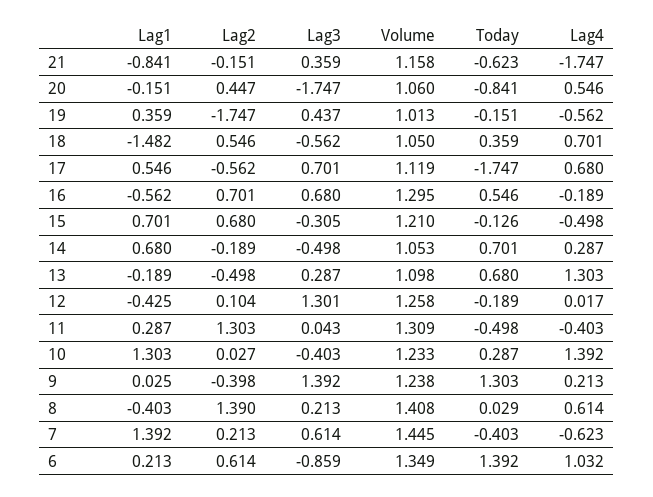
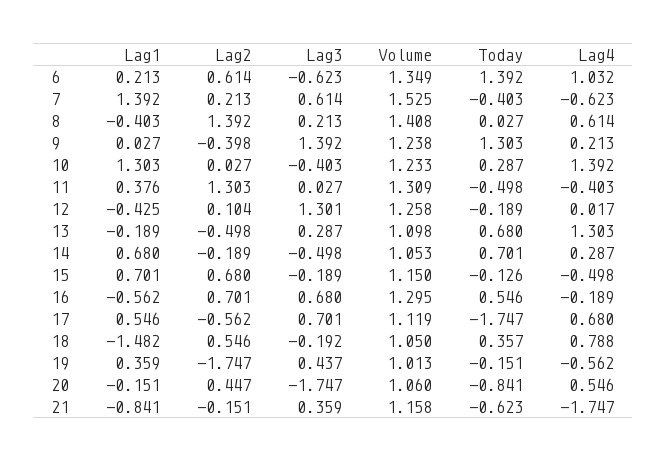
  {
    "Lag1": {
      "21": -0.841,
      "20": -0.151,
      "19": 0.359,
      "18": -1.482,
      "17": 0.546,
      "16": -0.562,
      "15": 0.701,
      "14": 0.68,
      "13": -0.189,
      "12": -0.425,
-     "11": 0.287,
+     "11": 0.376,
      "10": 1.303,
-     "9": 0.025,
+     "9": 0.027,
      "8": -0.403,
      "7": 1.392,
      "6": 0.213
    },
    "Lag2": {
      "21": -0.151,
      "20": 0.447,
      "19": -1.747,
      "18": 0.546,
      "17": -0.562,
      "16": 0.701,
      "15": 0.68,
      "14": -0.189,
      "13": -0.498,
      "12": 0.104,
      "11": 1.303,
      "10": 0.027,
      "9": -0.398,
-     "8": 1.39,
+     "8": 1.392,
      "7": 0.213,
      "6": 0.614
    },
    "Lag3": {
      "21": 0.359,
      "20": -1.747,
      "19": 0.437,
-     "18": -0.562,
+     "18": -0.192,
      "17": 0.701,
      "16": 0.68,
-     "15": -0.305,
+     "15": -0.189,
      "14": -0.498,
      "13": 0.287,
      "12": 1.301,
-     "11": 0.043,
+     "11": 0.027,
      "10": -0.403,
      "9": 1.392,
      "8": 0.213,
      "7": 0.614,
-     "6": -0.859
+     "6": -0.623
    },
    "Volume": {
      "21": 1.158,
      "20": 1.06,
      "19": 1.013,
      "18": 1.05,
      "17": 1.119,
      "16": 1.295,
-     "15": 1.21,
+     "15": 1.15,
      "14": 1.053,
      "13": 1.098,
      "12": 1.258,
      "11": 1.309,
      "10": 1.233,
      "9": 1.238,
      "8": 1.408,
-     "7": 1.445,
+     "7": 1.525,
      "6": 1.349
    },
    "Today": {
      "21": -0.623,
      "20": -0.841,
      "19": -0.151,
-     "18": 0.359,
+     "18": 0.357,
      "17": -1.747,
      "16": 0.546,
      "15": -0.126,
      "14": 0.701,
      "13": 0.68,
      "12": -0.189,
      "11": -0.498,
      "10": 0.287,
      "9": 1.303,
-     "8": 0.029,
+     "8": 0.027,
      "7": -0.403,
      "6": 1.392
    },
    "Lag4": {
      "21": -1.747,
      "20": 0.546,
      "19": -0.562,
-     "18": 0.701,
+     "18": 0.788,
      "17": 0.68,
      "16": -0.189,
      "15": -0.498,
      "14": 0.287,
      "13": 1.303,
      "12": 0.017,
      "11": -0.403,
      "10": 1.392,
      "9": 0.213,
      "8": 0.614,
      "7": -0.623,
      "6": 1.032
    }
  }

